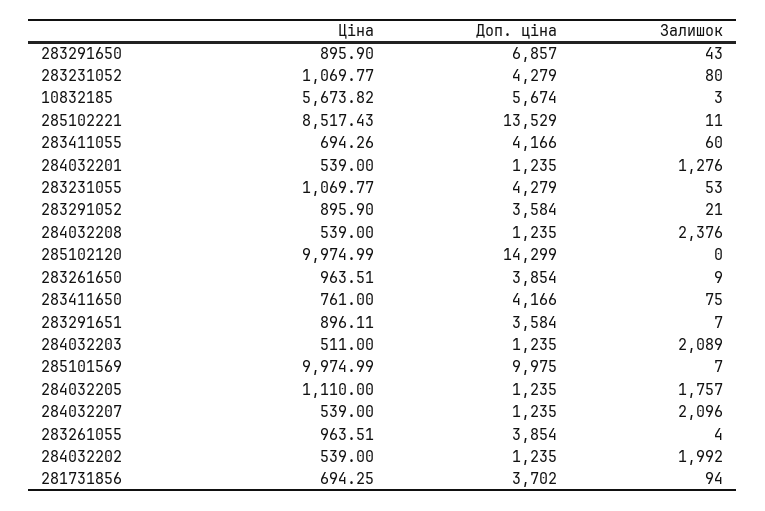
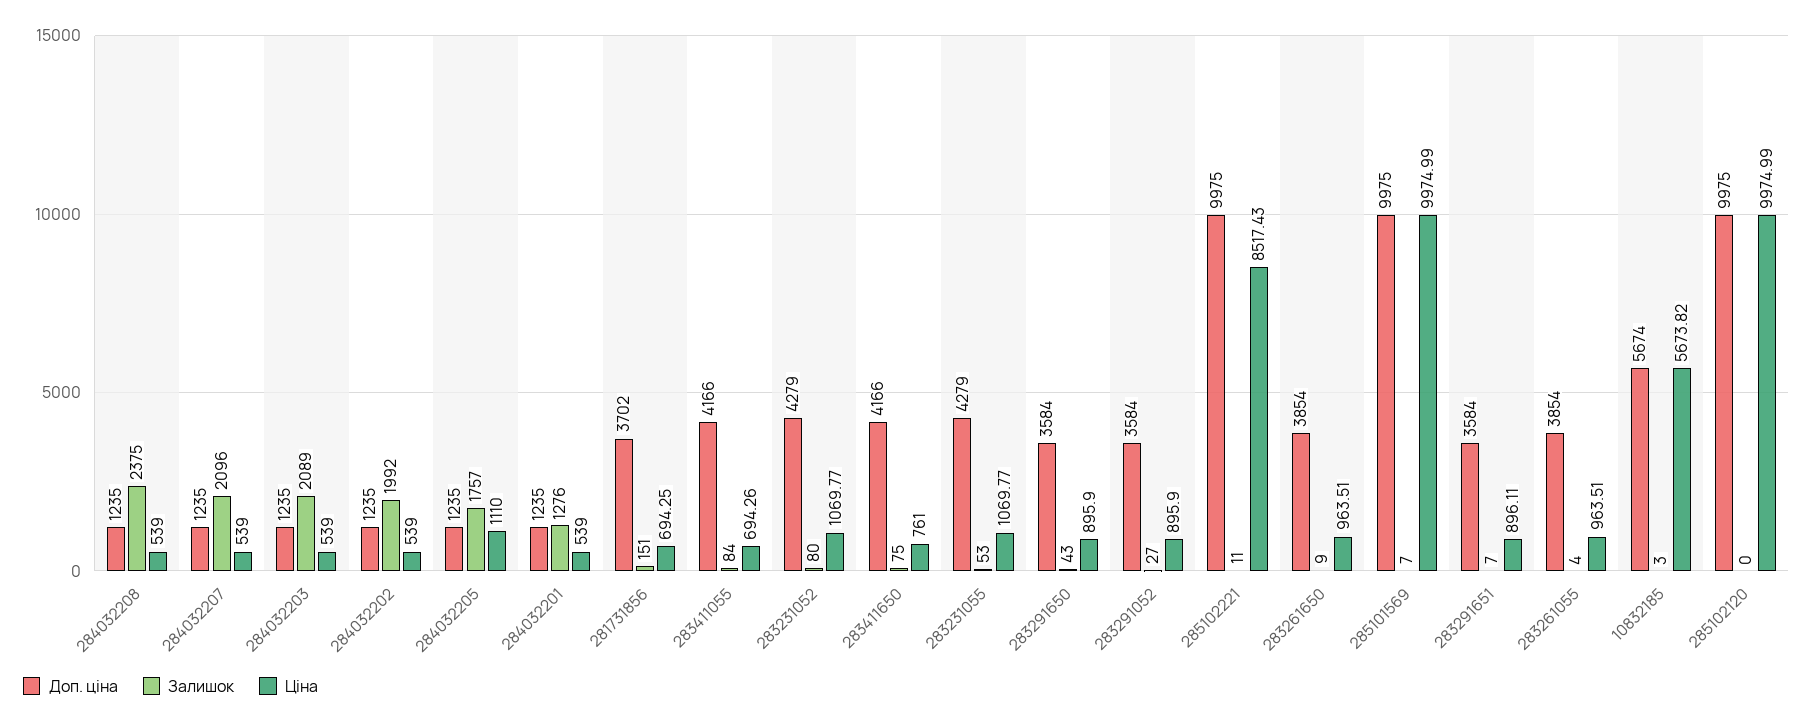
  {
    "Ціна": {
      "283291650": 895.9,
      "283231052": 1069.77,
      "10832185": 5673.82,
      "285102221": 8517.43,
      "283411055": 694.26,
      "284032201": 539,
      "283231055": 1069.77,
      "283291052": 895.9,
      "284032208": 539,
      "285102120": 9974.99,
      "283261650": 963.51,
      "283411650": 761,
      "283291651": 896.11,
-     "284032203": 511,
+     "284032203": 539,
      "285101569": 9974.99,
      "284032205": 1110,
      "284032207": 539,
      "283261055": 963.51,
      "284032202": 539,
      "281731856": 694.25
    },
    "Доп. ціна": {
-     "283291650": 6857,
+     "283291650": 3584,
      "283231052": 4279,
      "10832185": 5674,
-     "285102221": 13529,
+     "285102221": 9975,
      "283411055": 4166,
      "284032201": 1235,
      "283231055": 4279,
      "283291052": 3584,
      "284032208": 1235,
-     "285102120": 14299,
+     "285102120": 9975,
      "283261650": 3854,
      "283411650": 4166,
      "283291651": 3584,
      "284032203": 1235,
      "285101569": 9975,
      "284032205": 1235,
      "284032207": 1235,
      "283261055": 3854,
      "284032202": 1235,
      "281731856": 3702
    },
    "Залишок": {
      "283291650": 43,
      "283231052": 80,
      "10832185": 3,
      "285102221": 11,
-     "283411055": 60,
+     "283411055": 84,
      "284032201": 1276,
      "283231055": 53,
-     "283291052": 21,
+     "283291052": 27,
-     "284032208": 2376,
+     "284032208": 2375,
      "285102120": 0,
      "283261650": 9,
      "283411650": 75,
      "283291651": 7,
      "284032203": 2089,
      "285101569": 7,
      "284032205": 1757,
      "284032207": 2096,
      "283261055": 4,
      "284032202": 1992,
-     "281731856": 94
+     "281731856": 151
    }
  }

